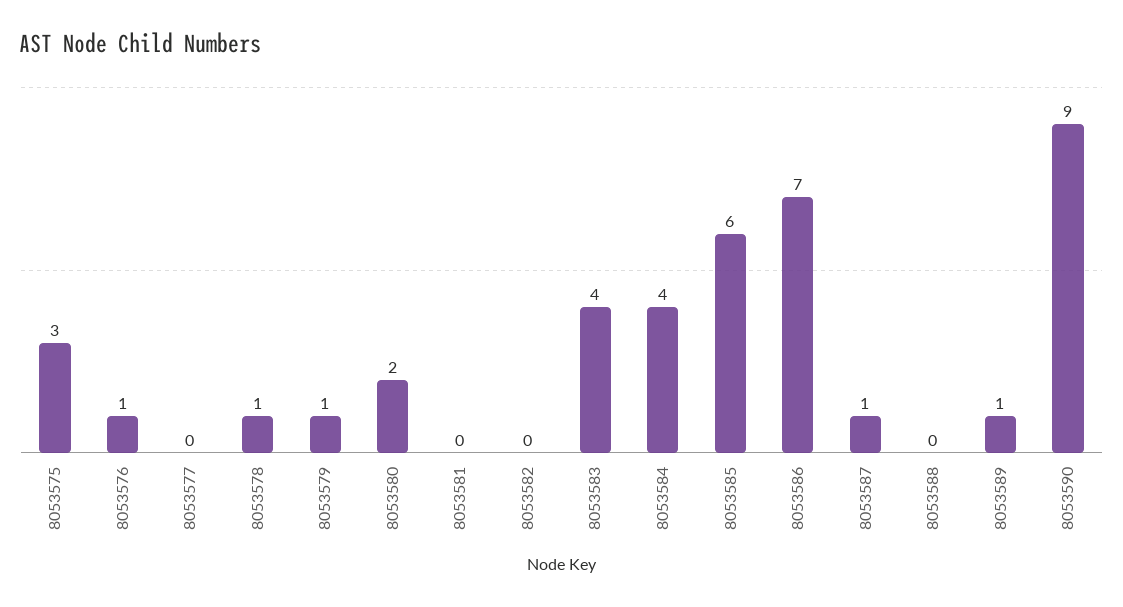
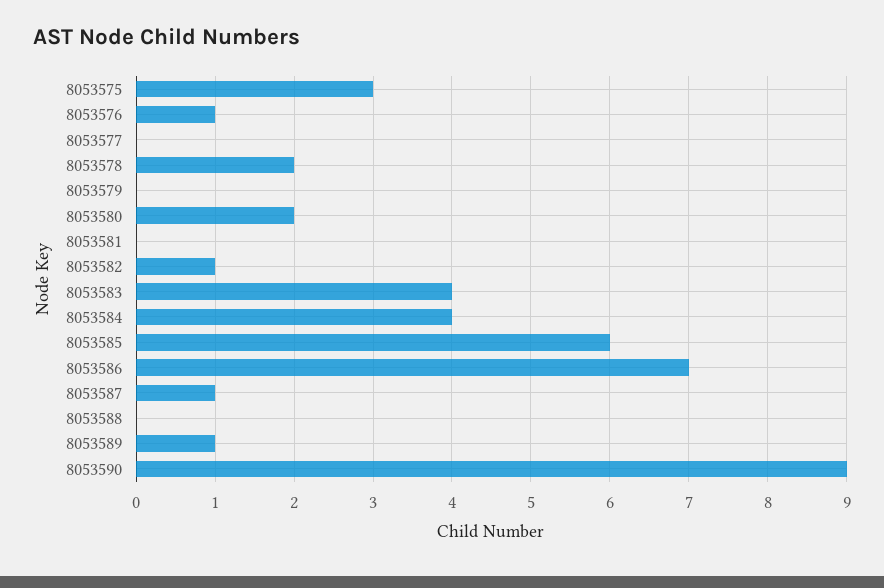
  {
    "8053575": 3,
    "8053576": 1,
    "8053577": 0,
-   "8053578": 1,
+   "8053578": 2,
-   "8053579": 1,
+   "8053579": 0,
    "8053580": 2,
    "8053581": 0,
-   "8053582": 0,
+   "8053582": 1,
    "8053583": 4,
    "8053584": 4,
    "8053585": 6,
    "8053586": 7,
    "8053587": 1,
    "8053588": 0,
    "8053589": 1,
    "8053590": 9
  }

